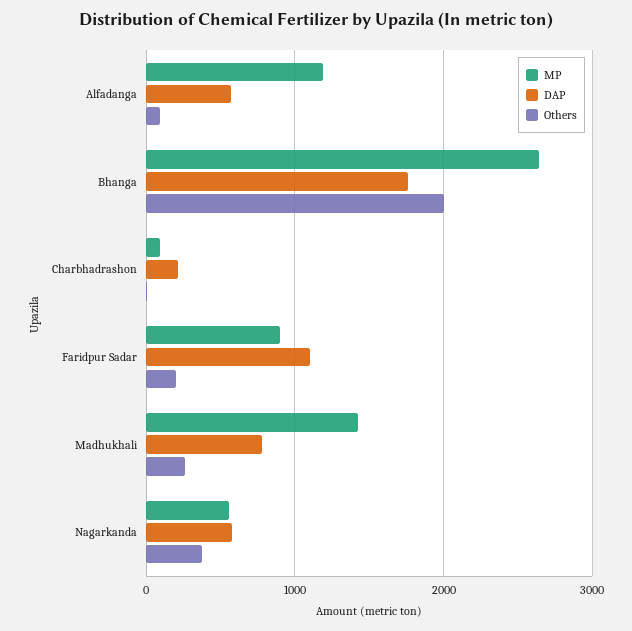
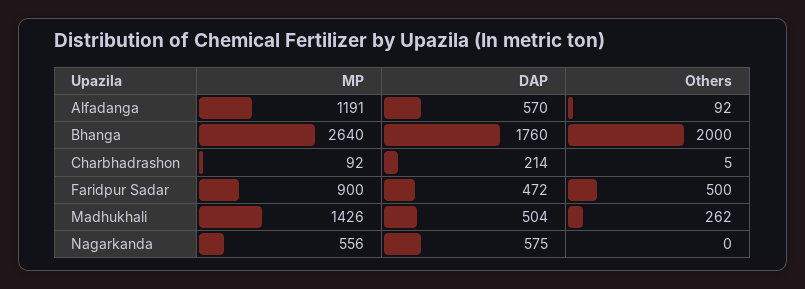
  {
    "MP": {
      "Alfadanga": 1191,
      "Bhanga": 2640,
      "Charbhadrashon": 92,
      "Faridpur Sadar": 900,
      "Madhukhali": 1426,
      "Nagarkanda": 556
    },
    "DAP": {
      "Alfadanga": 570,
      "Bhanga": 1760,
      "Charbhadrashon": 214,
-     "Faridpur Sadar": 1100,
+     "Faridpur Sadar": 472,
-     "Madhukhali": 800,
+     "Madhukhali": 504,
      "Nagarkanda": 575
    },
    "Others": {
      "Alfadanga": 92,
      "Bhanga": 2000,
      "Charbhadrashon": 5,
-     "Faridpur Sadar": 200,
+     "Faridpur Sadar": 500,
      "Madhukhali": 262,
-     "Nagarkanda": 400
+     "Nagarkanda": 0
    }
  }

